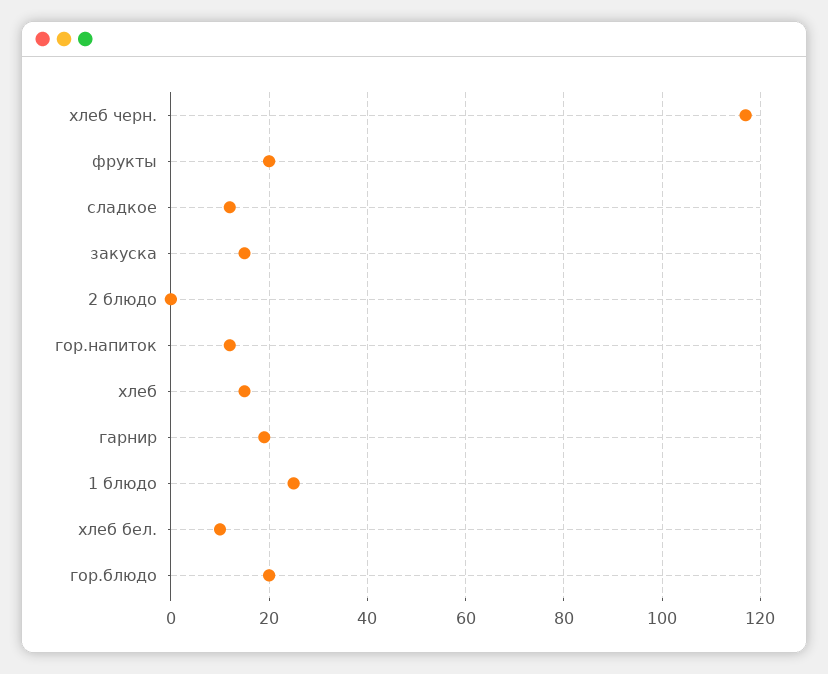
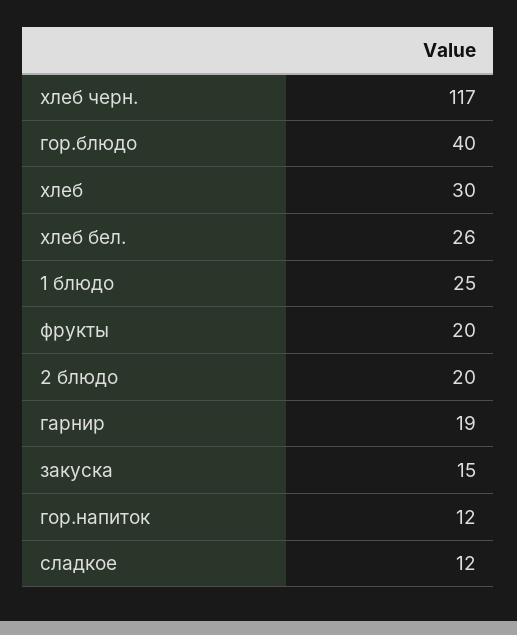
  {
    "хлеб черн.": 117,
    "фрукты": 20,
    "сладкое": 12,
    "закуска": 15,
-   "2 блюдо": 0,
+   "2 блюдо": 20,
    "гор.напиток": 12,
-   "хлеб": 15,
+   "хлеб": 30,
    "гарнир": 19,
    "1 блюдо": 25,
-   "хлеб бел.": 10,
+   "хлеб бел.": 26,
-   "гор.блюдо": 20
+   "гор.блюдо": 40
  }

